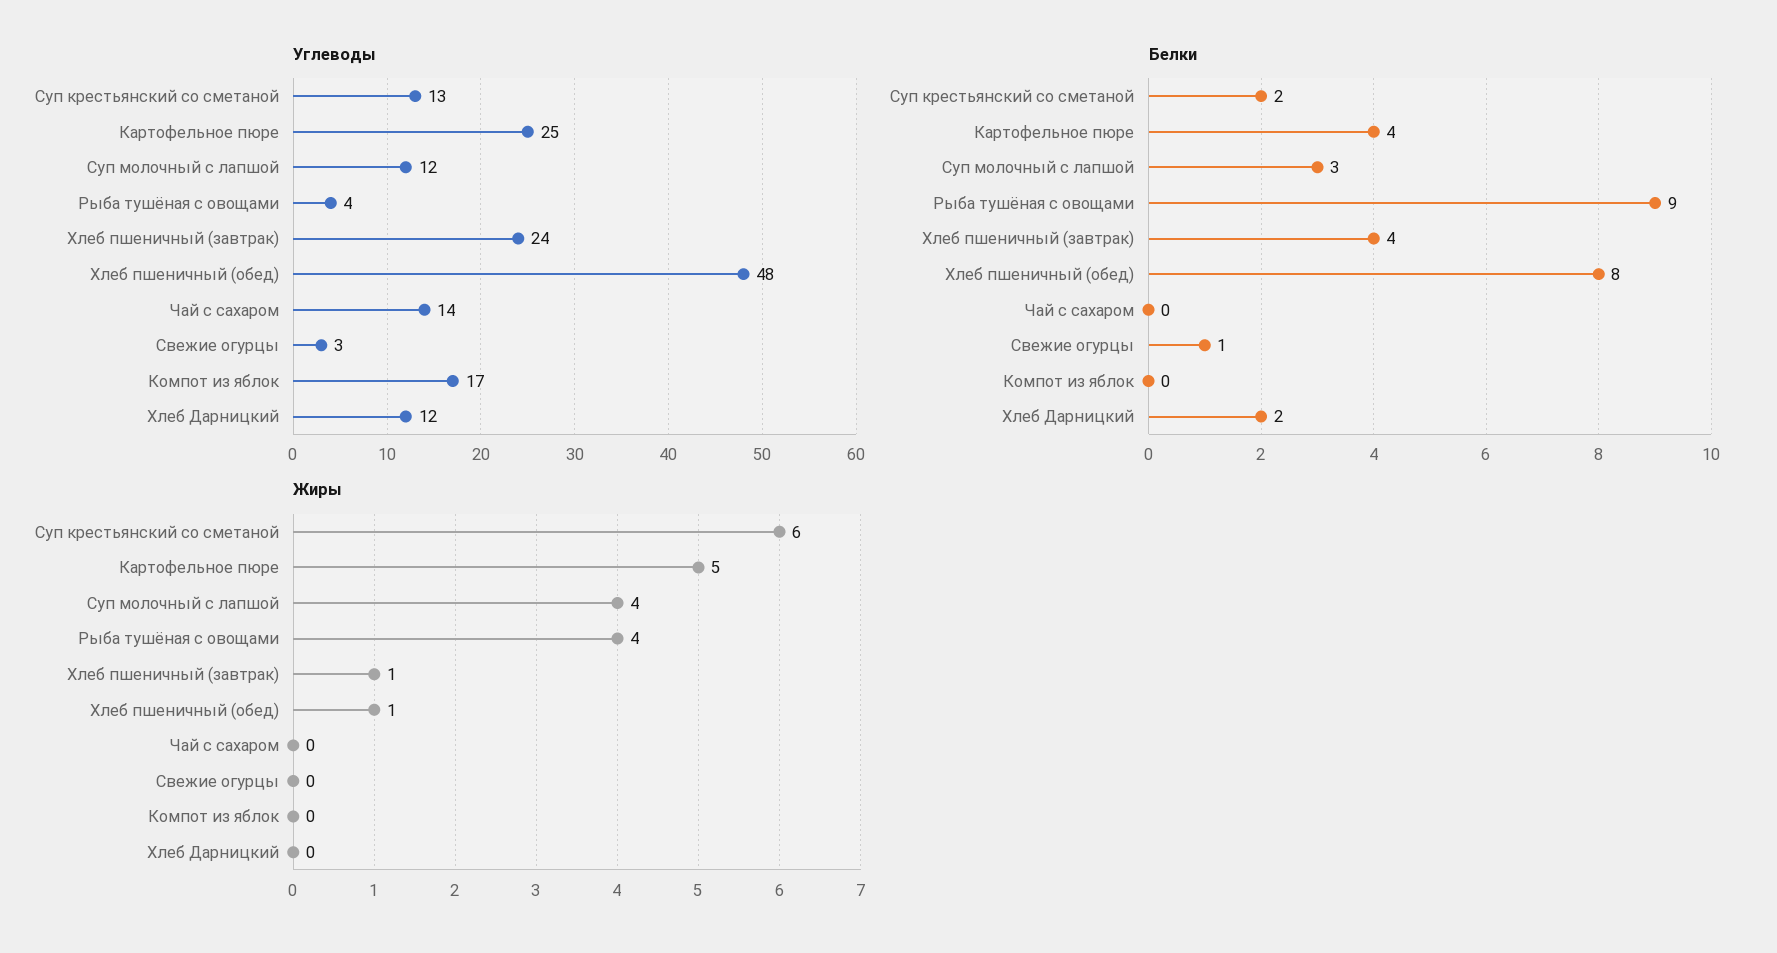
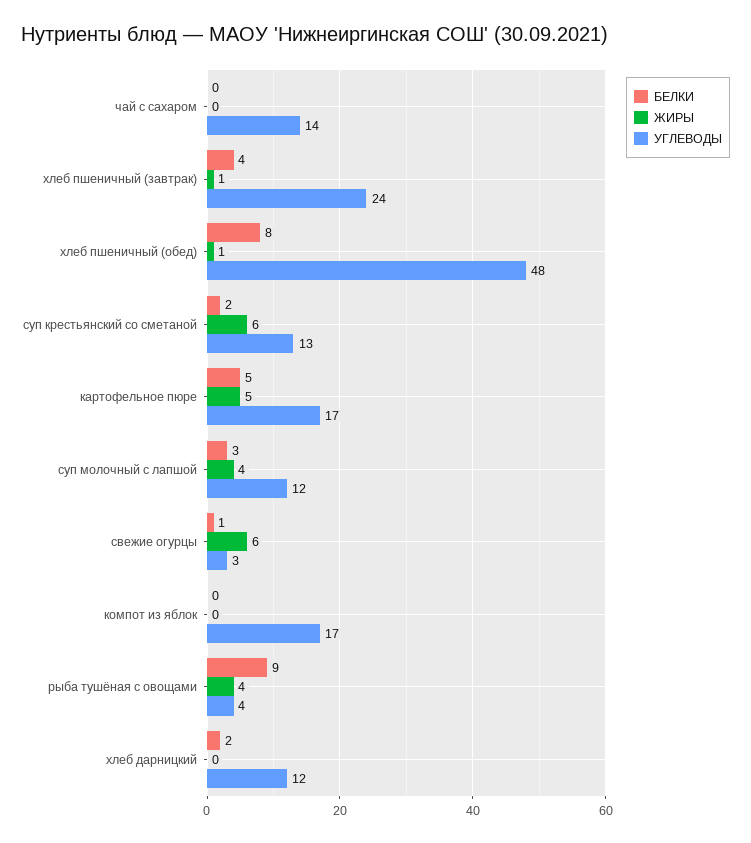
  {
    "Углеводы": {
      "Суп крестьянский со сметаной": 13,
-     "Картофельное пюре": 25,
+     "Картофельное пюре": 17,
      "Суп молочный с лапшой": 12,
      "Рыба тушёная с овощами": 4,
      "Хлеб пшеничный (завтрак)": 24,
      "Хлеб пшеничный (обед)": 48,
      "Чай с сахаром": 14,
      "Свежие огурцы": 3,
      "Компот из яблок": 17,
      "Хлеб Дарницкий": 12
    },
    "Белки": {
      "Суп крестьянский со сметаной": 2,
-     "Картофельное пюре": 4,
+     "Картофельное пюре": 5,
      "Суп молочный с лапшой": 3,
      "Рыба тушёная с овощами": 9,
      "Хлеб пшеничный (завтрак)": 4,
      "Хлеб пшеничный (обед)": 8,
      "Чай с сахаром": 0,
      "Свежие огурцы": 1,
      "Компот из яблок": 0,
      "Хлеб Дарницкий": 2
    },
    "Жиры": {
      "Суп крестьянский со сметаной": 6,
      "Картофельное пюре": 5,
      "Суп молочный с лапшой": 4,
      "Рыба тушёная с овощами": 4,
      "Хлеб пшеничный (завтрак)": 1,
      "Хлеб пшеничный (обед)": 1,
      "Чай с сахаром": 0,
-     "Свежие огурцы": 0,
+     "Свежие огурцы": 6,
      "Компот из яблок": 0,
      "Хлеб Дарницкий": 0
    }
  }

